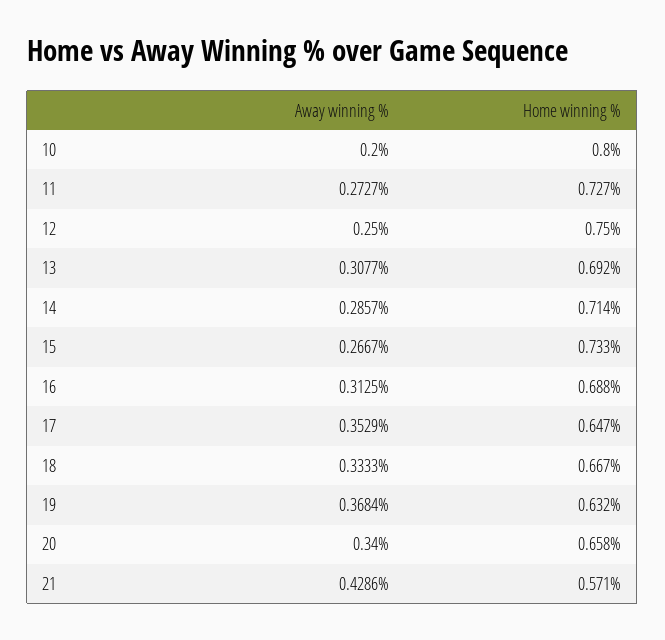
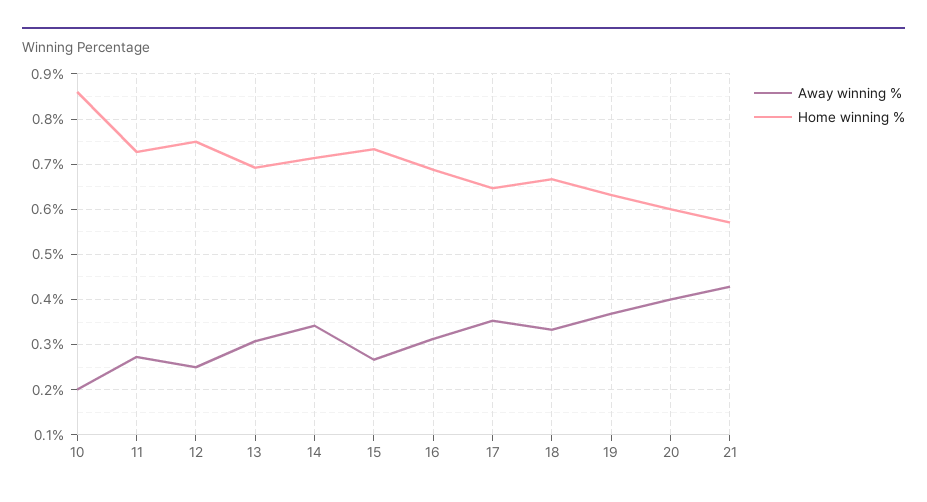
  {
    "Away winning %": {
      "10": 0.2,
      "11": 0.2727,
      "12": 0.25,
      "13": 0.3077,
-     "14": 0.2857,
+     "14": 0.34,
      "15": 0.2667,
      "16": 0.3125,
      "17": 0.3529,
      "18": 0.3333,
      "19": 0.3684,
-     "20": 0.34,
+     "20": 0.4,
      "21": 0.4286
    },
    "Home winning %": {
-     "10": 0.8,
+     "10": 0.86,
      "11": 0.727,
      "12": 0.75,
      "13": 0.692,
      "14": 0.714,
      "15": 0.733,
      "16": 0.688,
      "17": 0.647,
      "18": 0.667,
      "19": 0.632,
-     "20": 0.658,
+     "20": 0.6,
      "21": 0.571
    }
  }

